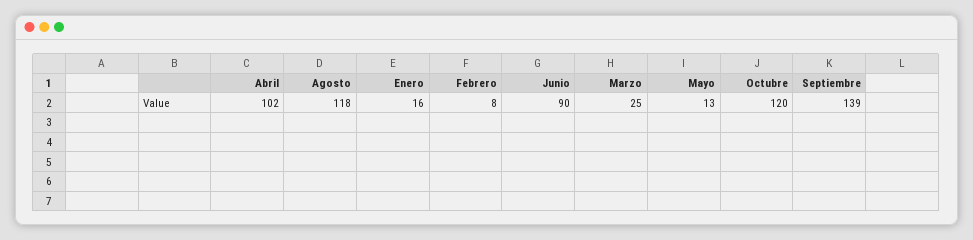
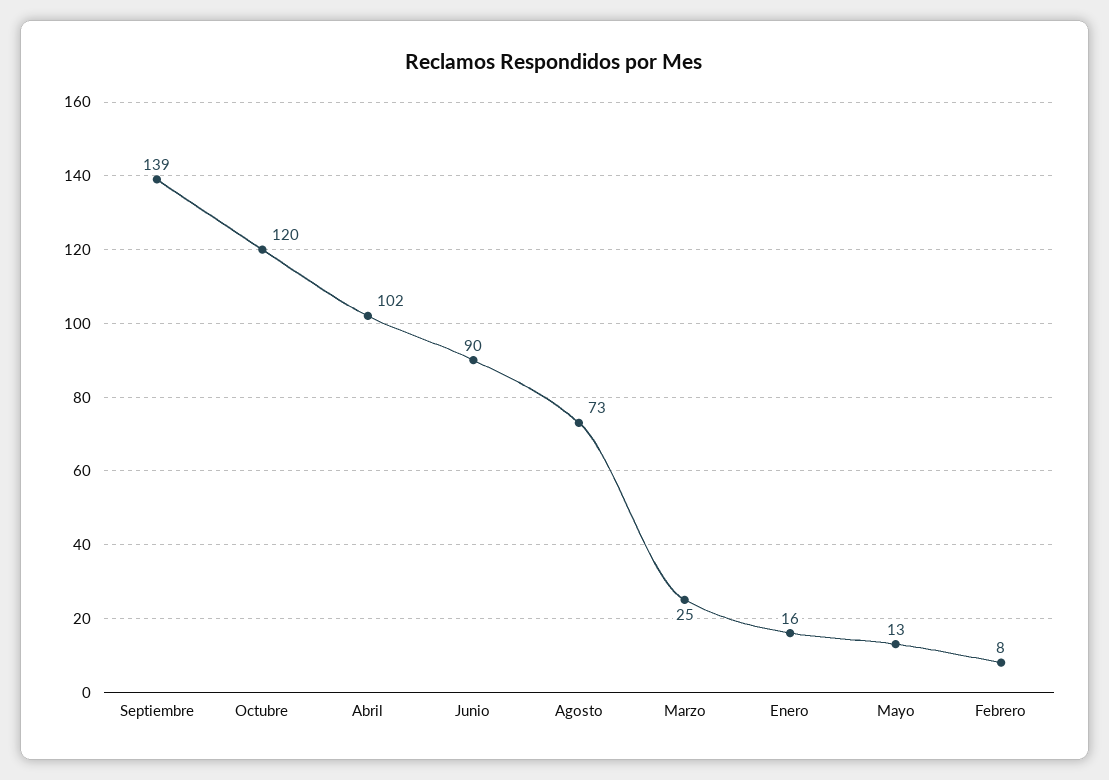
  {
    "Abril": 102,
-   "Agosto": 118,
+   "Agosto": 73,
    "Enero": 16,
    "Febrero": 8,
    "Junio": 90,
    "Marzo": 25,
    "Mayo": 13,
    "Octubre": 120,
    "Septiembre": 139
  }

